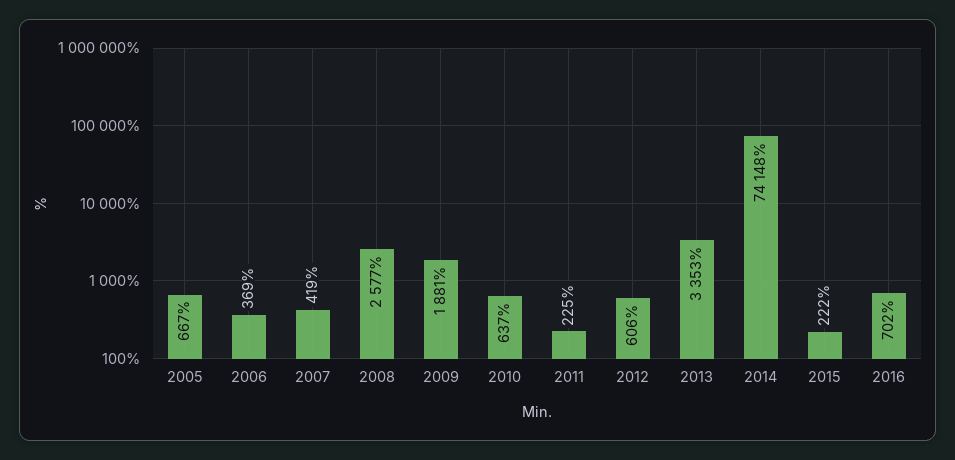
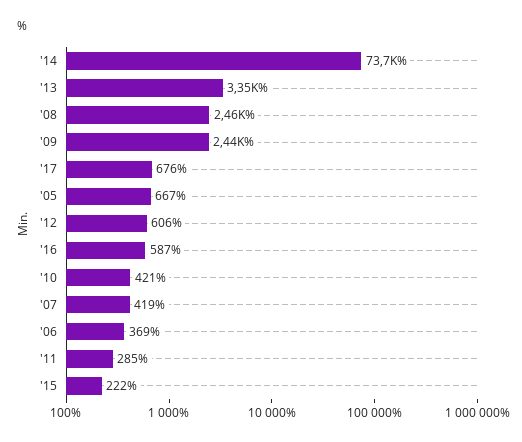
  {
    "2005": 667,
    "2006": 369,
    "2007": 419,
-   "2008": 2577,
+   "2008": 2460,
-   "2009": 1881,
+   "2009": 2440,
-   "2010": 637,
+   "2010": 421,
-   "2011": 225,
+   "2011": 285,
    "2012": 606,
    "2013": 3353,
-   "2014": 74148,
+   "2014": 73700,
    "2015": 222,
-   "2016": 702
+   "2016": 587,
+   "'17": 676
  }

